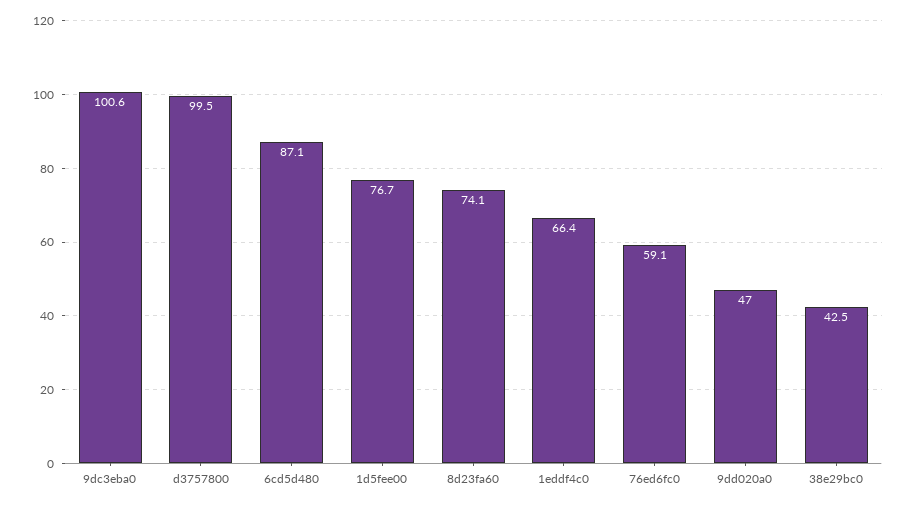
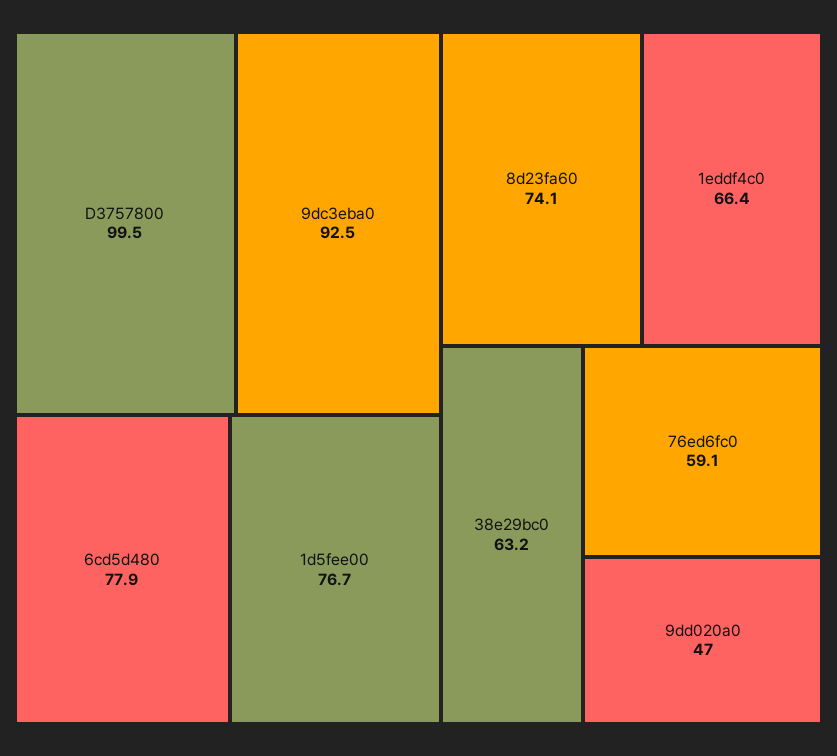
  {
-   "9dc3eba0": 100.6,
+   "9dc3eba0": 92.5,
    "d3757800": 99.5,
-   "6cd5d480": 87.1,
+   "6cd5d480": 77.9,
    "1d5fee00": 76.7,
    "8d23fa60": 74.1,
    "1eddf4c0": 66.4,
    "76ed6fc0": 59.1,
    "9dd020a0": 47,
-   "38e29bc0": 42.5
+   "38e29bc0": 63.2
  }

